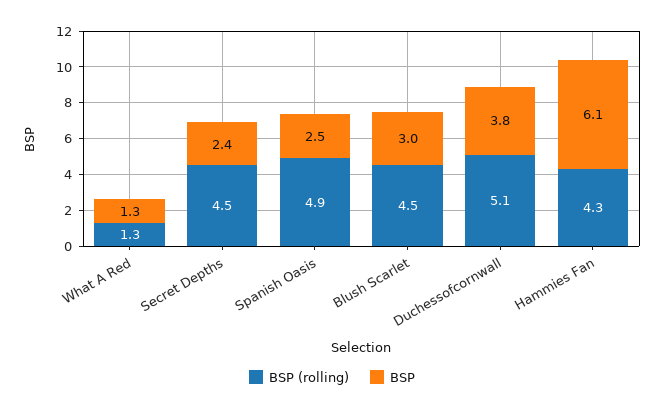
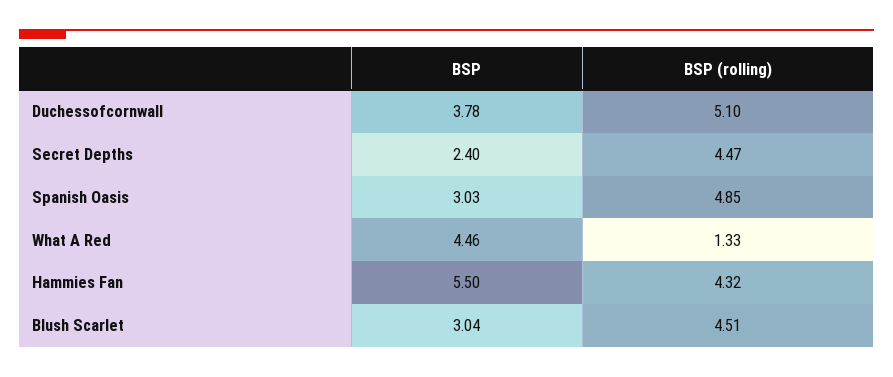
  {
    "BSP (rolling)": {
      "What A Red": 1.33,
      "Secret Depths": 4.47,
      "Spanish Oasis": 4.85,
      "Blush Scarlet": 4.51,
      "Duchessofcornwall": 5.1,
      "Hammies Fan": 4.32
    },
    "BSP": {
-     "What A Red": 1.3,
+     "What A Red": 4.46,
      "Secret Depths": 2.4,
-     "Spanish Oasis": 2.5,
+     "Spanish Oasis": 3.03,
      "Blush Scarlet": 3.04,
      "Duchessofcornwall": 3.78,
-     "Hammies Fan": 6.1
+     "Hammies Fan": 5.5
    }
  }

